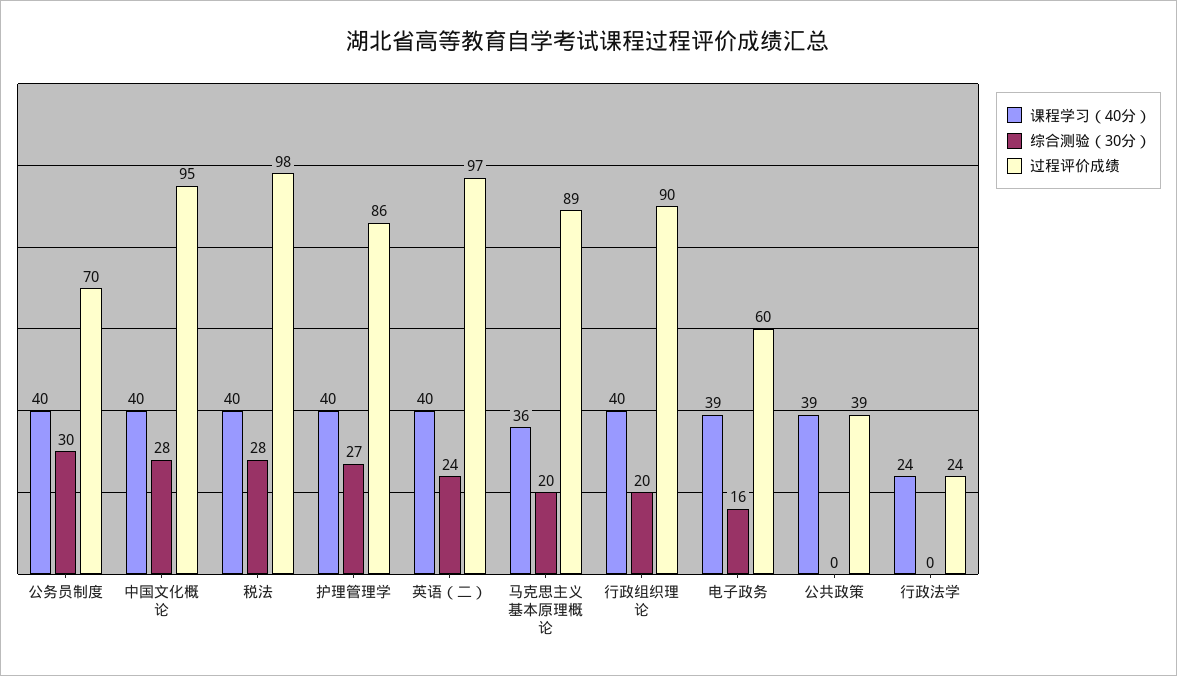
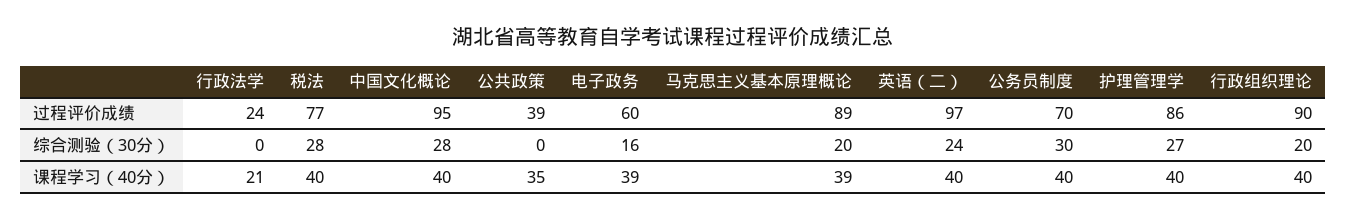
  {
    "课程学习（40分）": {
      "公务员制度": 40,
      "中国文化概论": 40,
      "税法": 40,
      "护理管理学": 40,
      "英语（二）": 40,
-     "马克思主义基本原理概论": 36,
+     "马克思主义基本原理概论": 39,
      "行政组织理论": 40,
      "电子政务": 39,
-     "公共政策": 39,
+     "公共政策": 35,
-     "行政法学": 24
+     "行政法学": 21
    },
    "综合测验（30分）": {
      "公务员制度": 30,
      "中国文化概论": 28,
      "税法": 28,
      "护理管理学": 27,
      "英语（二）": 24,
      "马克思主义基本原理概论": 20,
      "行政组织理论": 20,
      "电子政务": 16,
      "公共政策": 0,
      "行政法学": 0
    },
    "过程评价成绩": {
      "公务员制度": 70,
      "中国文化概论": 95,
-     "税法": 98,
+     "税法": 77,
      "护理管理学": 86,
      "英语（二）": 97,
      "马克思主义基本原理概论": 89,
      "行政组织理论": 90,
      "电子政务": 60,
      "公共政策": 39,
      "行政法学": 24
    }
  }

